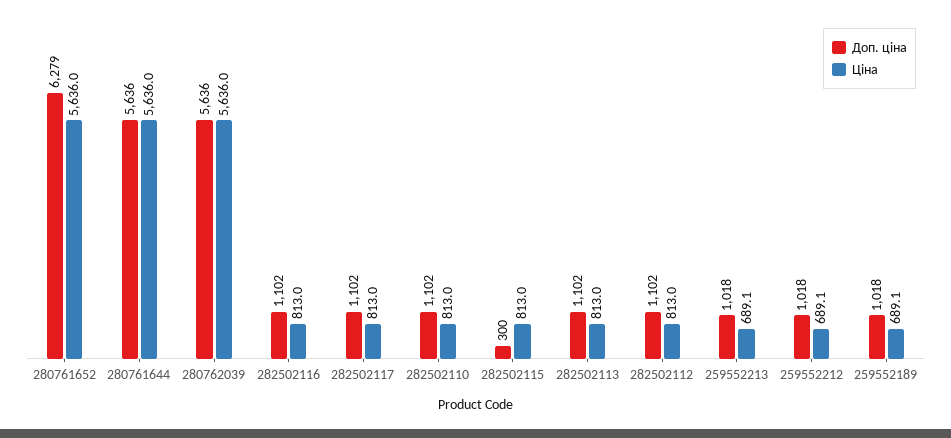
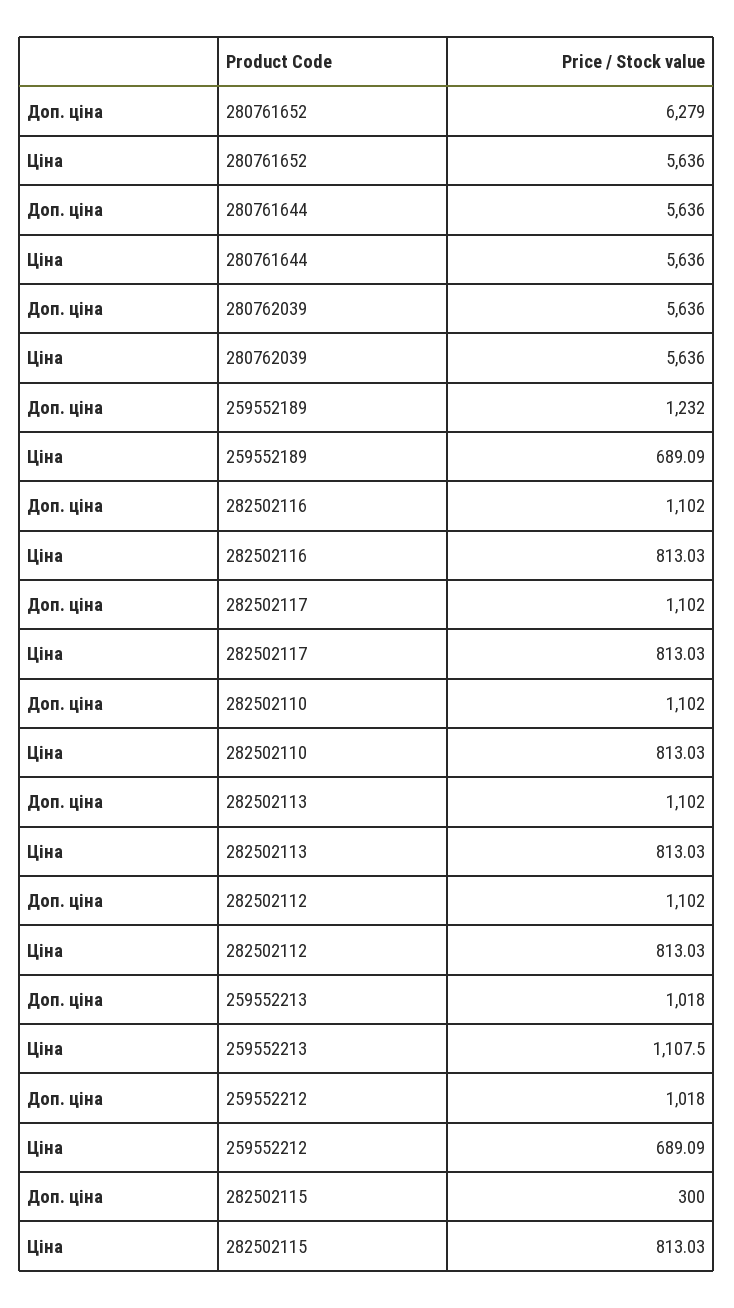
  {
    "Доп. ціна": {
      "280761652": 6279,
      "280761644": 5636,
      "280762039": 5636,
      "282502116": 1102,
      "282502117": 1102,
      "282502110": 1102,
      "282502115": 300,
      "282502113": 1102,
      "282502112": 1102,
      "259552213": 1018,
      "259552212": 1018,
-     "259552189": 1018
+     "259552189": 1232
    },
    "Ціна": {
      "280761652": 5636,
      "280761644": 5636,
      "280762039": 5636,
      "282502116": 813.03,
      "282502117": 813.03,
      "282502110": 813.03,
      "282502115": 813.03,
      "282502113": 813.03,
      "282502112": 813.03,
-     "259552213": 689.1,
+     "259552213": 1107.5,
      "259552212": 689.09,
      "259552189": 689.09
    }
  }

